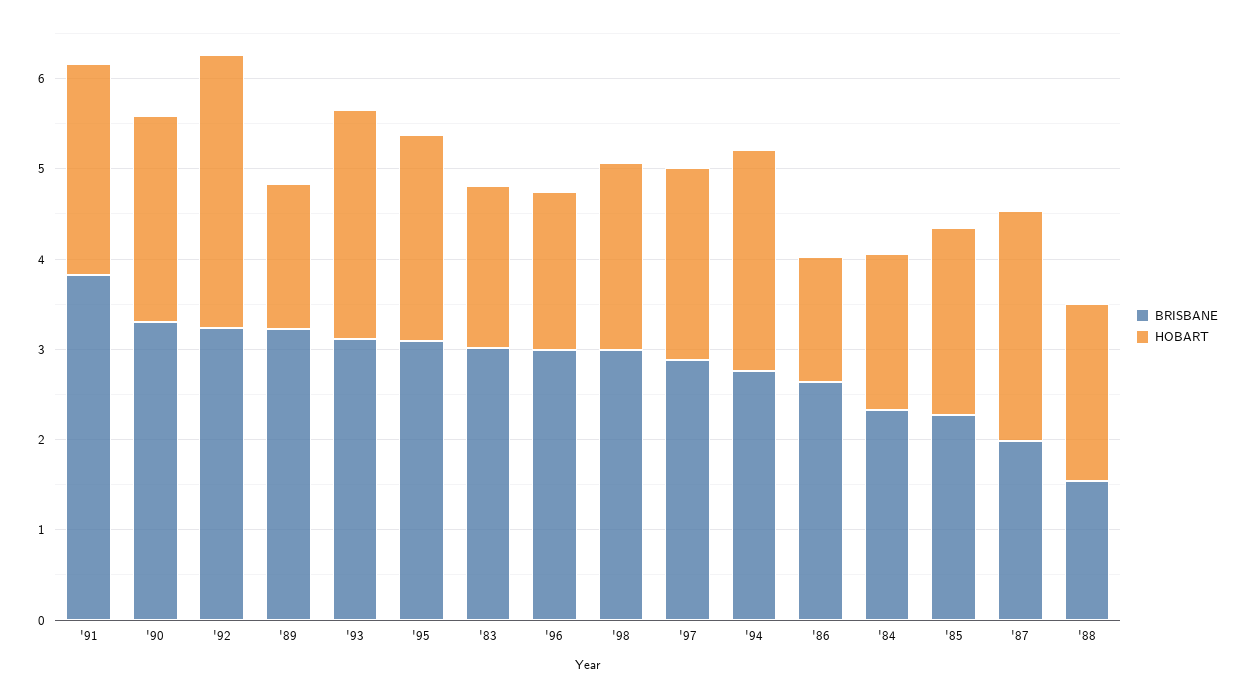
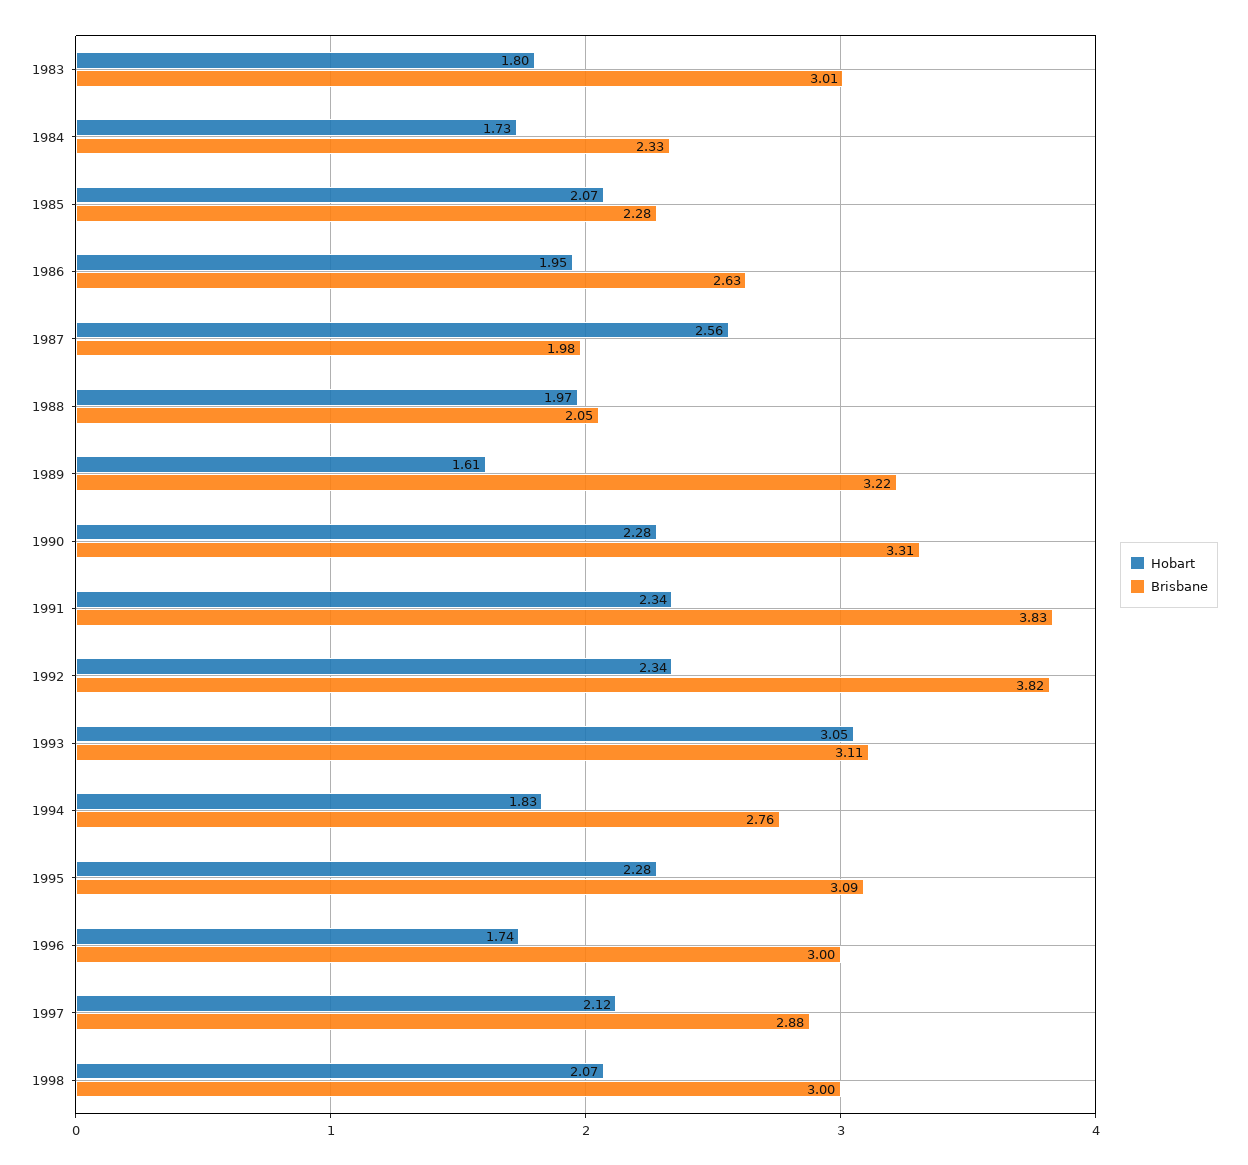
  {
    "BRISBANE": {
      "'91": 3.83,
      "'90": 3.31,
-     "'92": 3.2,
+     "'92": 3.82,
      "'89": 3.22,
      "'93": 3.11,
      "'95": 3.09,
      "'83": 3.01,
      "'96": 3,
      "'98": 3,
      "'97": 2.88,
      "'94": 2.76,
      "'86": 2.63,
      "'84": 2.33,
      "'85": 2.28,
      "'87": 1.98,
-     "'88": 1.6
+     "'88": 2.05
    },
    "HOBART": {
      "'91": 2.34,
      "'90": 2.28,
-     "'92": 3,
+     "'92": 2.34,
      "'89": 1.61,
-     "'93": 2.6,
+     "'93": 3.05,
      "'95": 2.28,
      "'83": 1.8,
      "'96": 1.74,
      "'98": 2.07,
      "'97": 2.12,
-     "'94": 2.4,
+     "'94": 1.83,
-     "'86": 1.4,
+     "'86": 1.95,
      "'84": 1.73,
      "'85": 2.07,
      "'87": 2.56,
      "'88": 1.97
    }
  }

